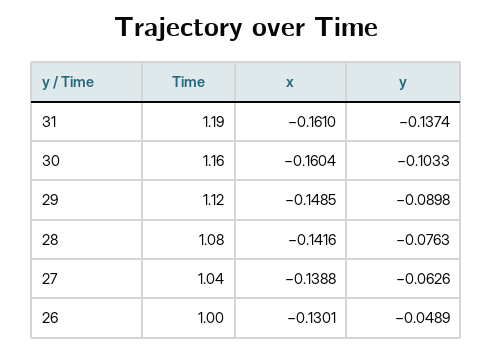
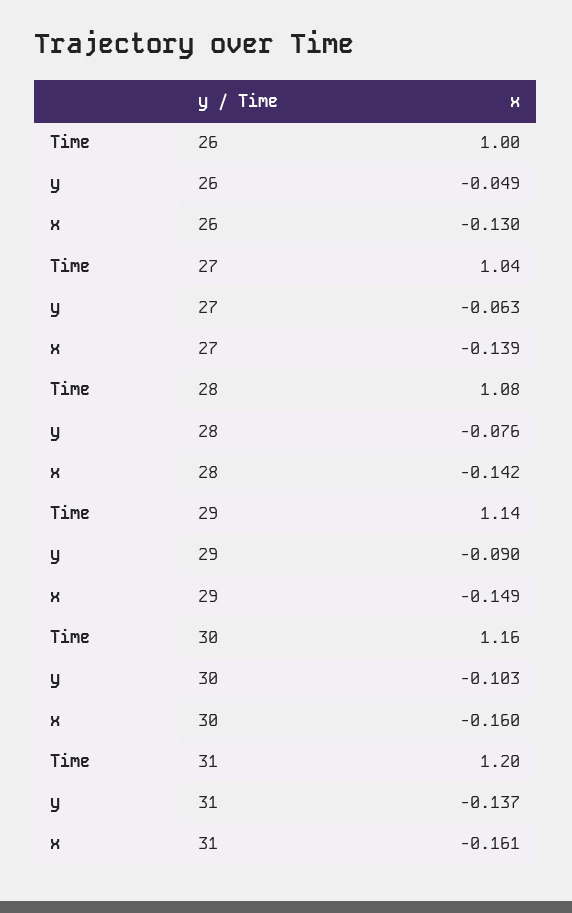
  {
    "Time": {
-     "31": 1.19,
+     "31": 1.2,
      "30": 1.16,
-     "29": 1.12,
+     "29": 1.14,
      "28": 1.08,
      "27": 1.04,
      "26": 1
    },
    "x": {
      "31": -0.161,
      "30": -0.1604,
      "29": -0.1485,
      "28": -0.1416,
      "27": -0.1388,
      "26": -0.1301
    },
    "y": {
      "31": -0.1374,
      "30": -0.1033,
      "29": -0.0898,
      "28": -0.0763,
      "27": -0.0626,
      "26": -0.0489
    }
  }

